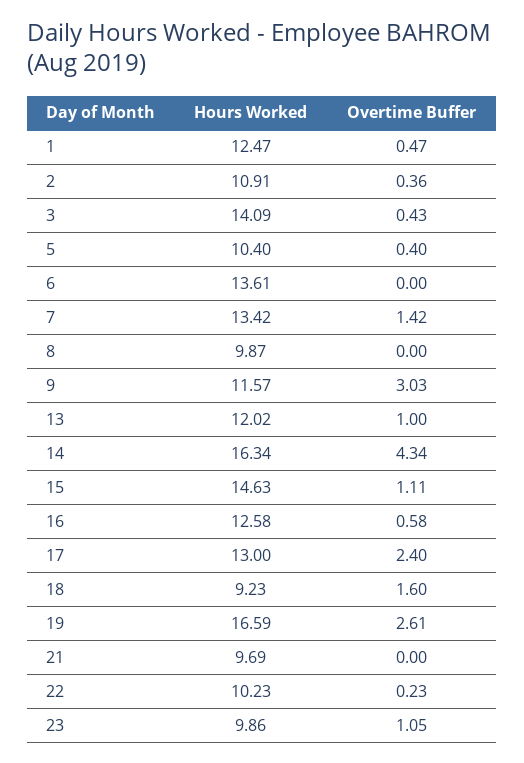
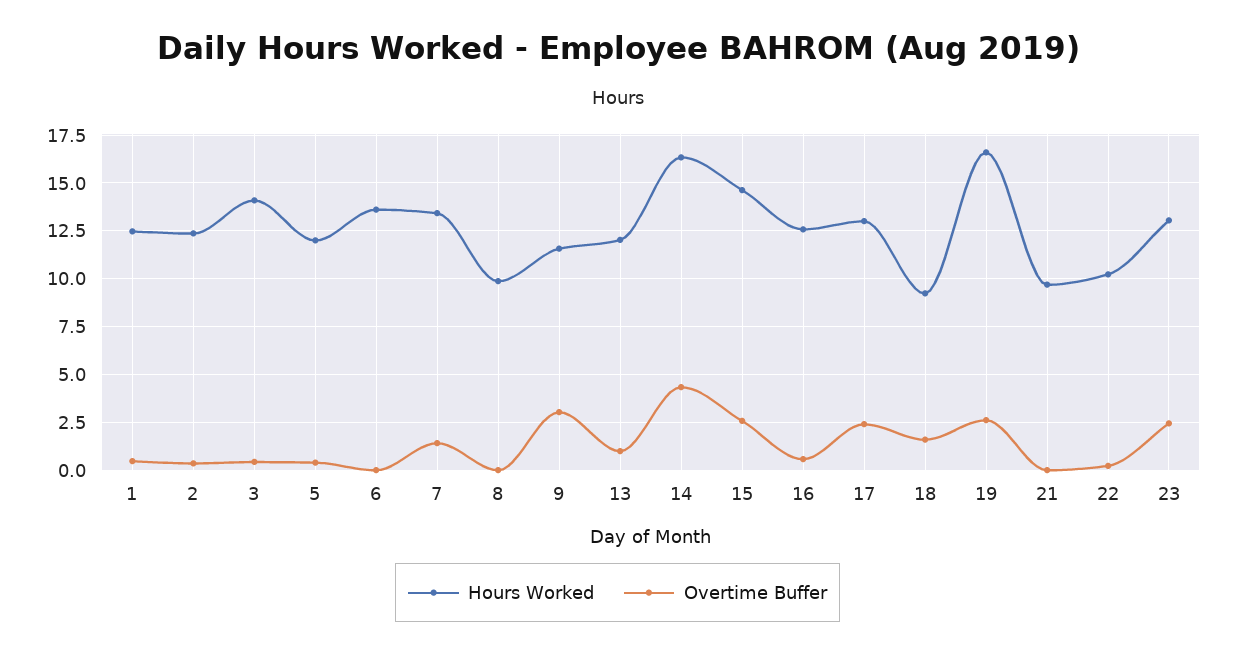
  {
    "Hours Worked": {
      "1": 12.47,
-     "2": 10.91,
+     "2": 12.5,
      "3": 14.09,
-     "5": 10.4,
+     "5": 12,
      "6": 13.61,
      "7": 13.42,
      "8": 9.87,
      "9": 11.57,
      "13": 12.02,
      "14": 16.34,
      "15": 14.63,
      "16": 12.58,
      "17": 13,
      "18": 9.23,
      "19": 16.59,
      "21": 9.69,
      "22": 10.23,
-     "23": 9.86
+     "23": 13
    },
    "Overtime Buffer": {
      "1": 0.47,
      "2": 0.36,
      "3": 0.43,
      "5": 0.4,
      "6": 0,
      "7": 1.42,
      "8": 0,
      "9": 3.03,
      "13": 1,
      "14": 4.34,
-     "15": 1.11,
+     "15": 2.5,
      "16": 0.58,
      "17": 2.4,
      "18": 1.6,
      "19": 2.61,
      "21": 0,
      "22": 0.23,
-     "23": 1.05
+     "23": 2.5
    }
  }

